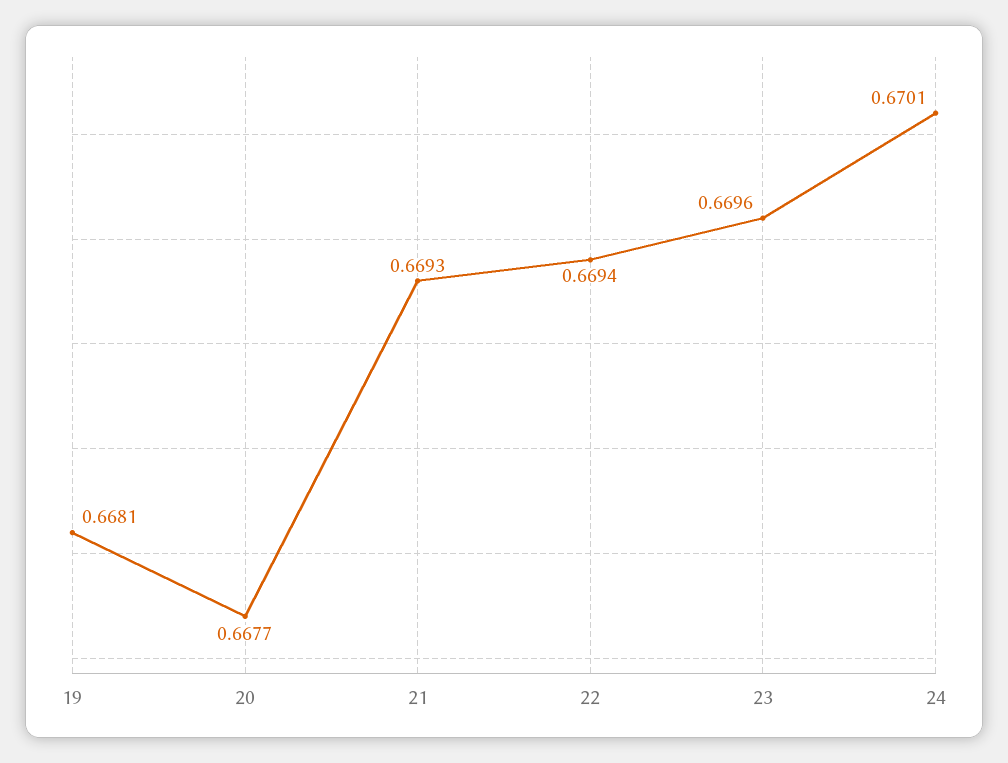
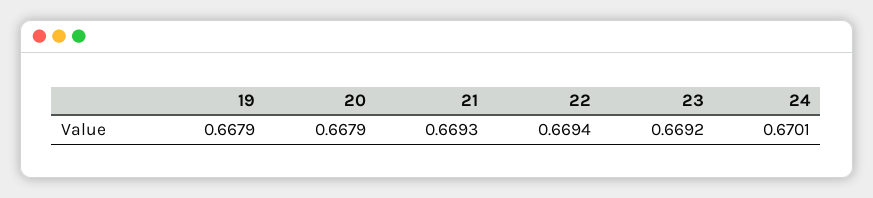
  {
-   "19": 0.6681,
+   "19": 0.6679,
-   "20": 0.6677,
+   "20": 0.6679,
    "21": 0.6693,
    "22": 0.6694,
-   "23": 0.6696,
+   "23": 0.6692,
    "24": 0.6701
  }

